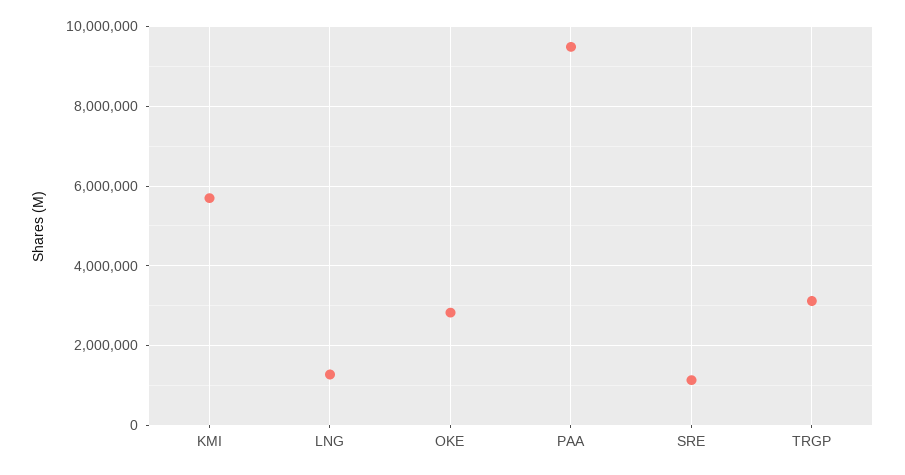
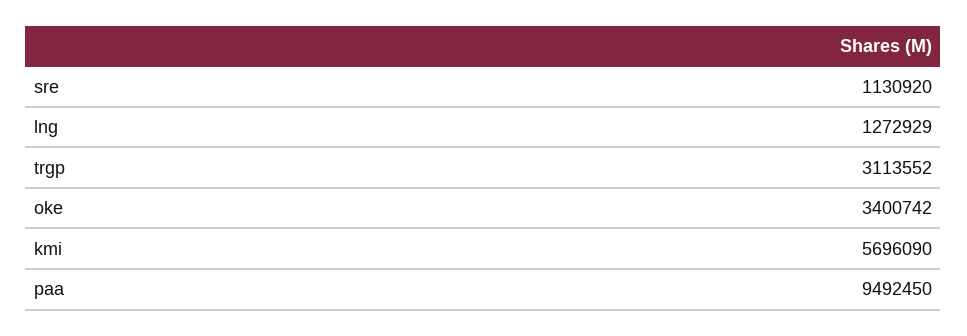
  {
    "KMI": 5696090,
    "LNG": 1272929,
-   "OKE": 2800000,
+   "OKE": 3400742,
    "PAA": 9492450,
    "SRE": 1130920,
    "TRGP": 3113552
  }

